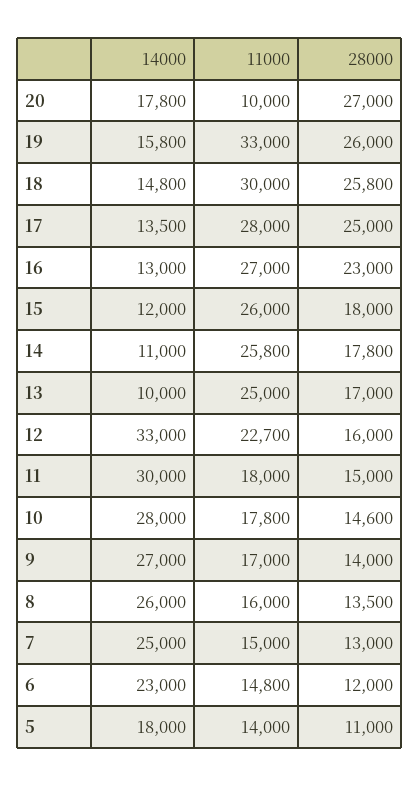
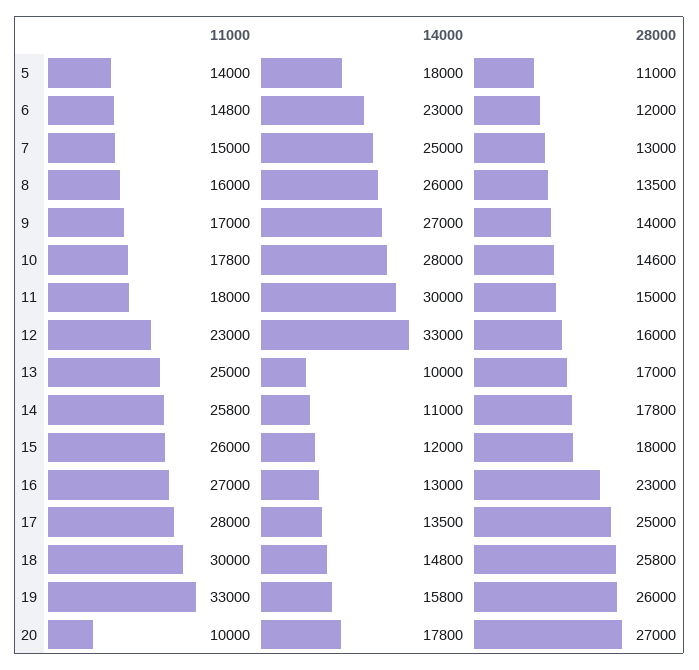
  {
    "14000": {
      "20": 17800,
      "19": 15800,
      "18": 14800,
      "17": 13500,
      "16": 13000,
      "15": 12000,
      "14": 11000,
      "13": 10000,
      "12": 33000,
      "11": 30000,
      "10": 28000,
      "9": 27000,
      "8": 26000,
      "7": 25000,
      "6": 23000,
      "5": 18000
    },
    "11000": {
      "20": 10000,
      "19": 33000,
      "18": 30000,
      "17": 28000,
      "16": 27000,
      "15": 26000,
      "14": 25800,
      "13": 25000,
-     "12": 22700,
+     "12": 23000,
      "11": 18000,
      "10": 17800,
      "9": 17000,
      "8": 16000,
      "7": 15000,
      "6": 14800,
      "5": 14000
    },
    "28000": {
      "20": 27000,
      "19": 26000,
      "18": 25800,
      "17": 25000,
      "16": 23000,
      "15": 18000,
      "14": 17800,
      "13": 17000,
      "12": 16000,
      "11": 15000,
      "10": 14600,
      "9": 14000,
      "8": 13500,
      "7": 13000,
      "6": 12000,
      "5": 11000
    }
  }

